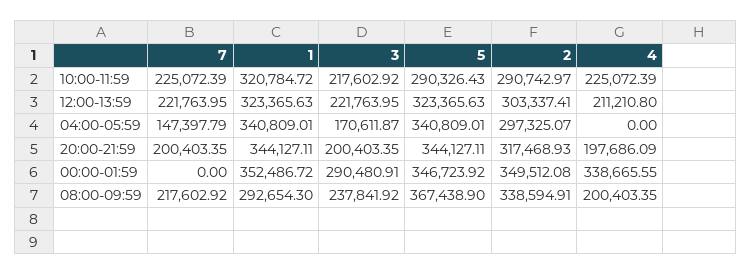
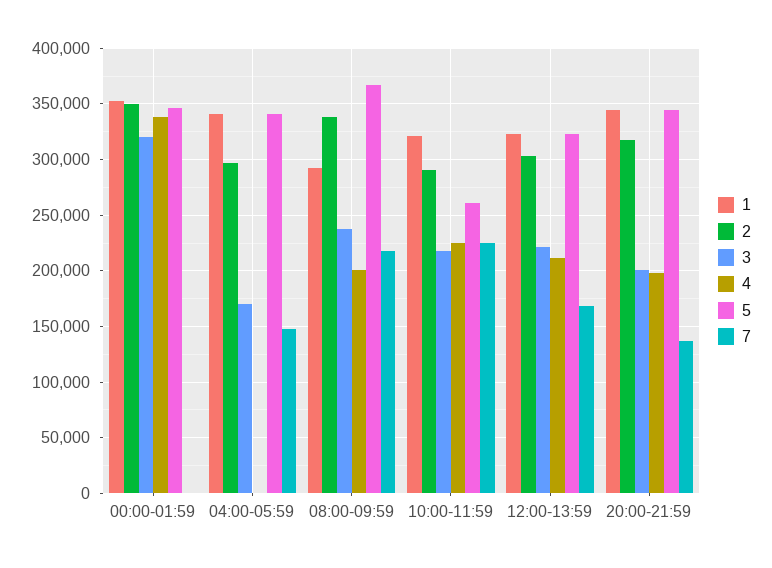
  {
    "7": {
      "10:00-11:59": 225072.39,
-     "12:00-13:59": 221763.95,
+     "12:00-13:59": 170000,
      "04:00-05:59": 147397.79,
-     "20:00-21:59": 200403.35,
+     "20:00-21:59": 140000,
      "00:00-01:59": 0,
      "08:00-09:59": 217602.92
    },
    "1": {
      "10:00-11:59": 320784.72,
      "12:00-13:59": 323365.63,
      "04:00-05:59": 340809.01,
      "20:00-21:59": 344127.11,
      "00:00-01:59": 352486.72,
      "08:00-09:59": 292654.3
    },
    "3": {
      "10:00-11:59": 217602.92,
      "12:00-13:59": 221763.95,
      "04:00-05:59": 170611.87,
      "20:00-21:59": 200403.35,
-     "00:00-01:59": 290480.91,
+     "00:00-01:59": 320000,
      "08:00-09:59": 237841.92
    },
    "5": {
-     "10:00-11:59": 290326.43,
+     "10:00-11:59": 260000,
      "12:00-13:59": 323365.63,
      "04:00-05:59": 340809.01,
      "20:00-21:59": 344127.11,
      "00:00-01:59": 346723.92,
      "08:00-09:59": 367438.9
    },
    "2": {
      "10:00-11:59": 290742.97,
      "12:00-13:59": 303337.41,
      "04:00-05:59": 297325.07,
      "20:00-21:59": 317468.93,
      "00:00-01:59": 349512.08,
      "08:00-09:59": 338594.91
    },
    "4": {
      "10:00-11:59": 225072.39,
      "12:00-13:59": 211210.8,
      "04:00-05:59": 0,
      "20:00-21:59": 197686.09,
      "00:00-01:59": 338665.55,
      "08:00-09:59": 200403.35
    }
  }

